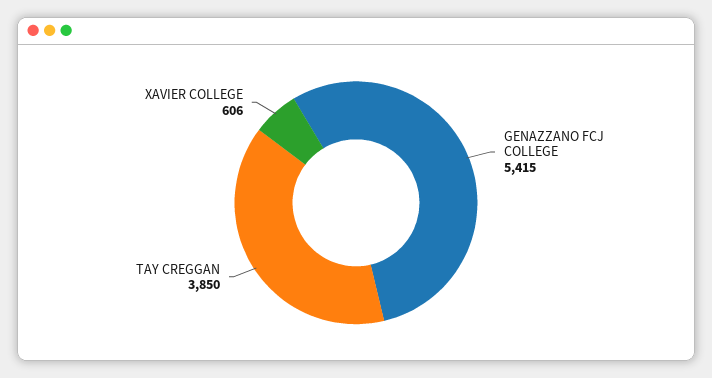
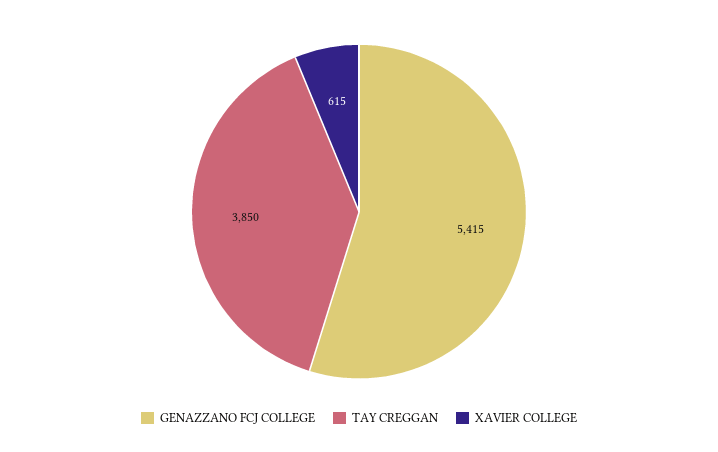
  {
    "GENAZZANO FCJ COLLEGE": 5415,
    "TAY CREGGAN": 3850,
-   "XAVIER COLLEGE": 606
+   "XAVIER COLLEGE": 615
  }

